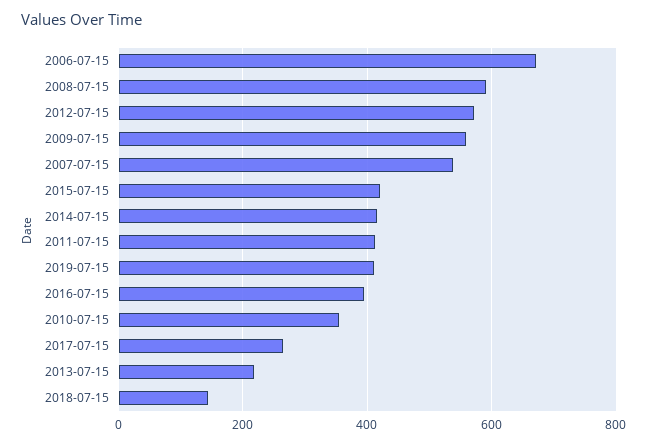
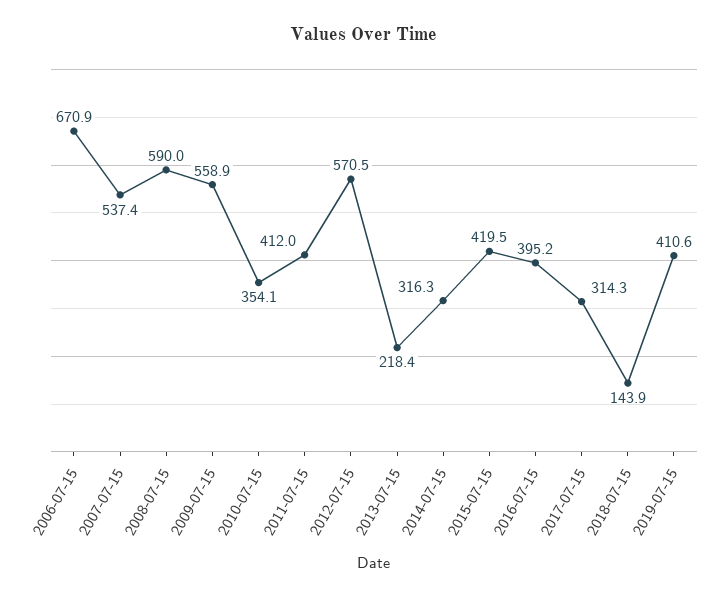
  {
    "2006-07-15": 670.9,
    "2008-07-15": 590,
    "2012-07-15": 570.5,
    "2009-07-15": 558.9,
    "2007-07-15": 537.4,
    "2015-07-15": 419.5,
-   "2014-07-15": 420,
+   "2014-07-15": 316.3,
    "2011-07-15": 412,
    "2019-07-15": 410.6,
    "2016-07-15": 395.2,
    "2010-07-15": 354.1,
-   "2017-07-15": 260,
+   "2017-07-15": 314.3,
    "2013-07-15": 218.4,
    "2018-07-15": 143.9
  }

